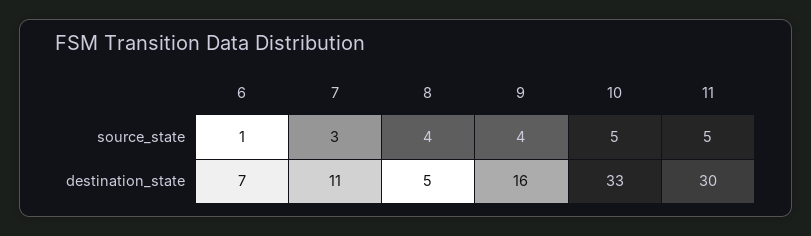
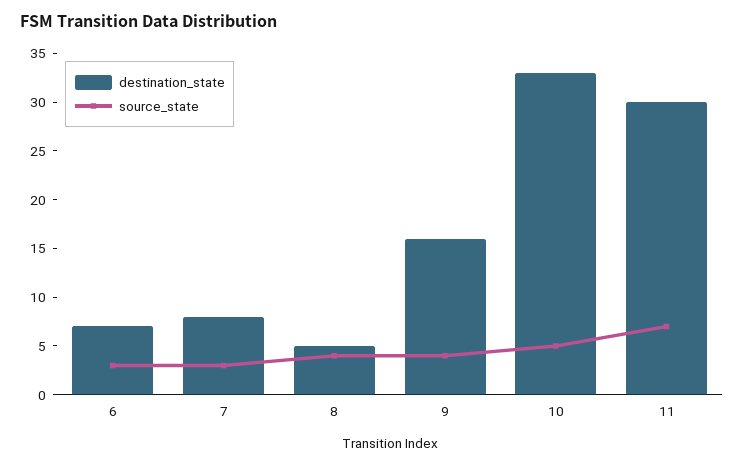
  {
    "source_state": {
-     "6": 1,
+     "6": 3,
      "7": 3,
      "8": 4,
      "9": 4,
      "10": 5,
-     "11": 5
+     "11": 7
    },
    "destination_state": {
      "6": 7,
-     "7": 11,
+     "7": 8,
      "8": 5,
      "9": 16,
      "10": 33,
      "11": 30
    }
  }

